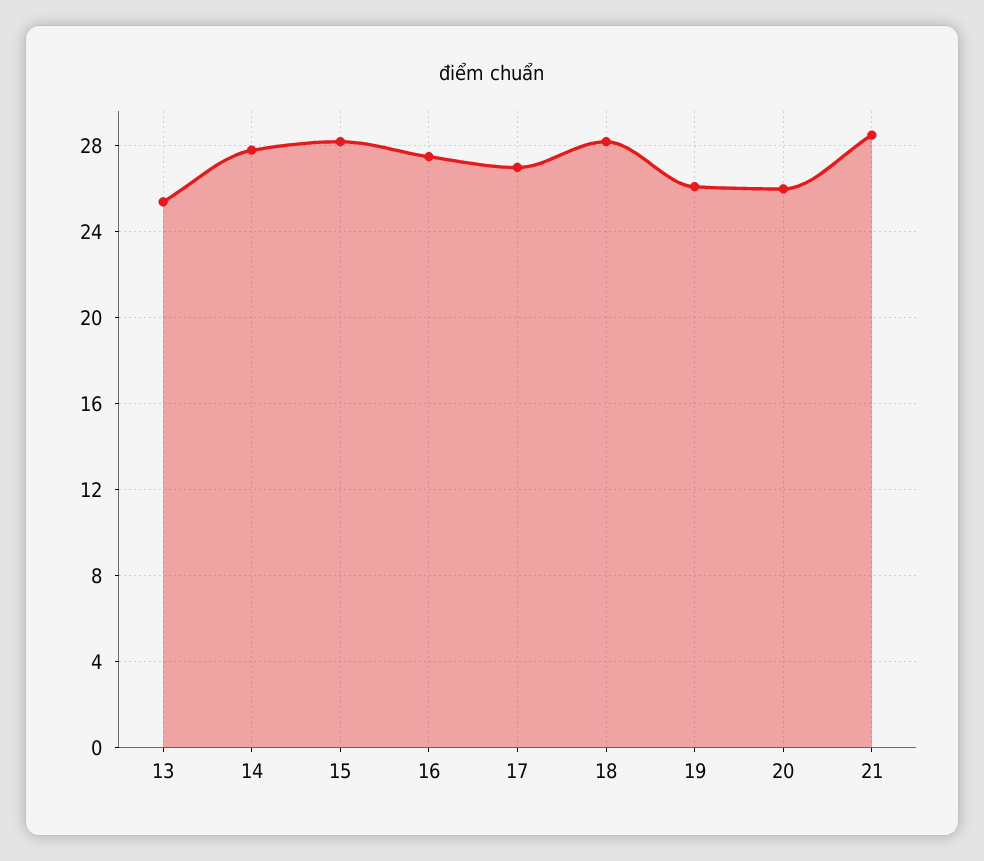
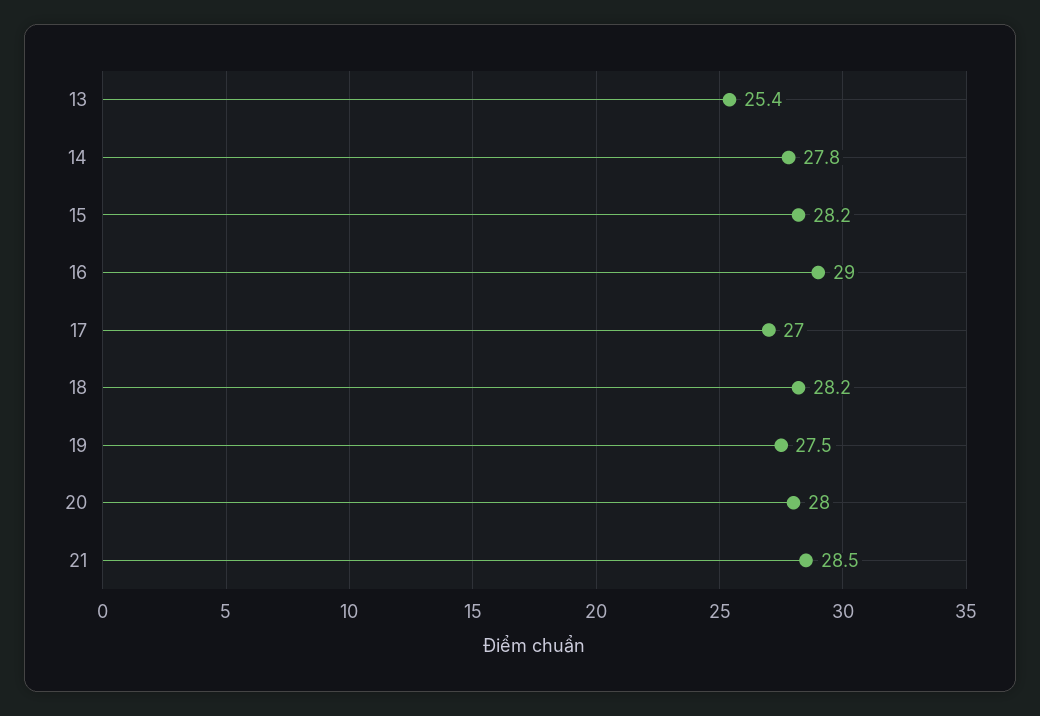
  {
    "13": 25.4,
    "14": 27.8,
    "15": 28.2,
-   "16": 27.5,
+   "16": 29,
    "17": 27,
    "18": 28.2,
-   "19": 26,
+   "19": 27.5,
-   "20": 26,
+   "20": 28,
    "21": 28.5
  }

